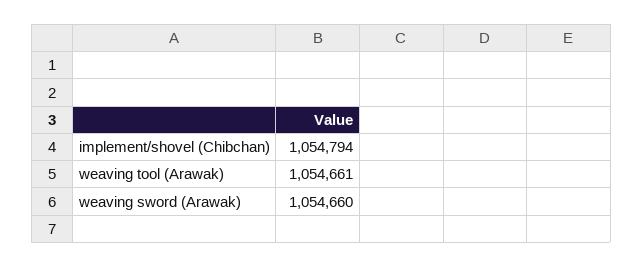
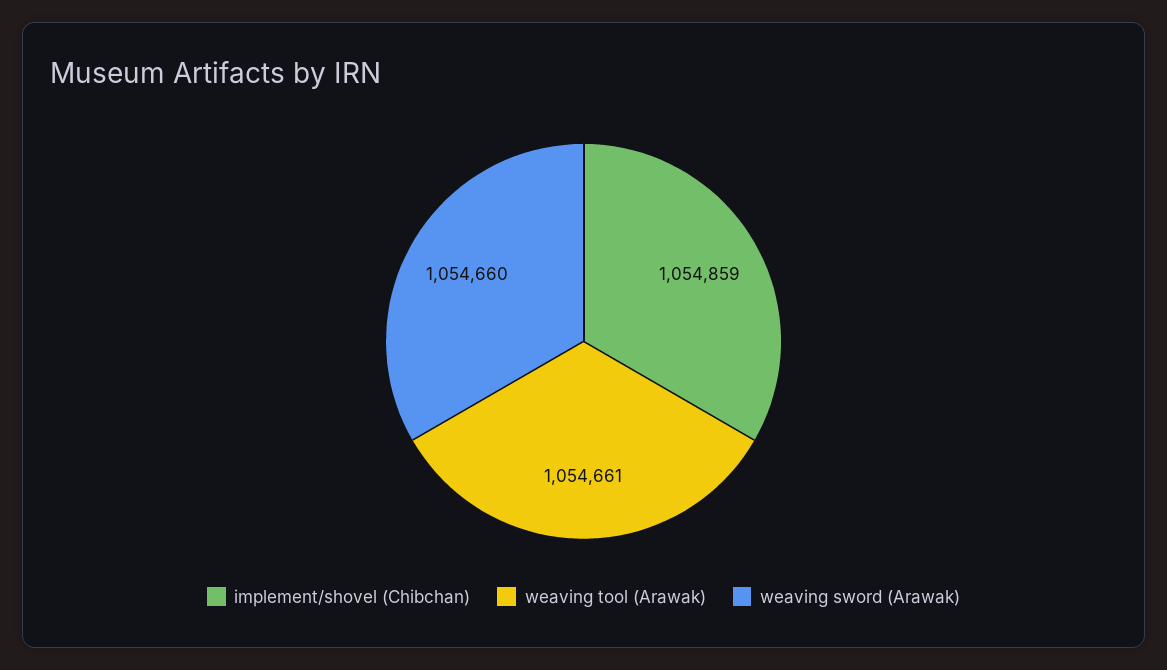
  {
-   "implement/shovel (Chibchan)": 1054794,
+   "implement/shovel (Chibchan)": 1054859,
    "weaving tool (Arawak)": 1054661,
    "weaving sword (Arawak)": 1054660
  }

